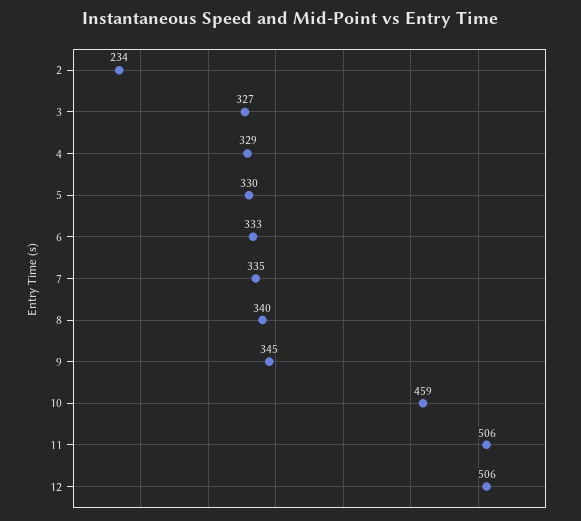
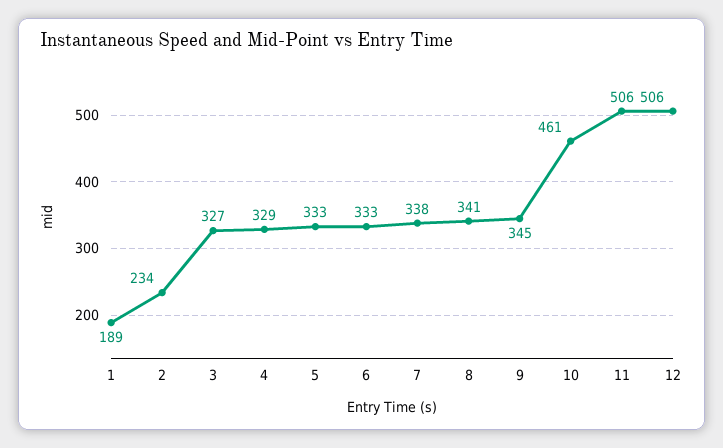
  {
    "2": 234,
    "3": 327,
    "4": 329,
-   "5": 330,
+   "5": 333,
    "6": 333,
-   "7": 335,
+   "7": 338,
-   "8": 340,
+   "8": 341,
    "9": 345,
-   "10": 459,
+   "10": 461,
    "11": 506,
-   "12": 506
+   "12": 506,
+   "1": 189
  }

